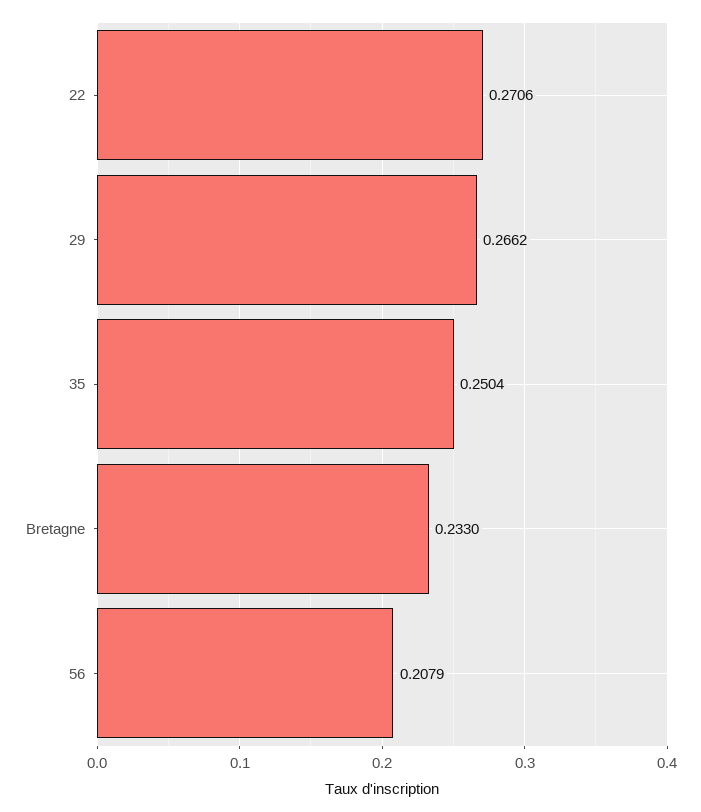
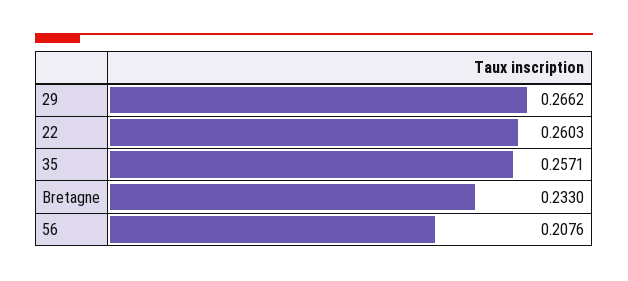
  {
-   "22": 0.2706,
+   "22": 0.2603,
    "29": 0.2662,
-   "35": 0.2504,
+   "35": 0.2571,
    "Bretagne": 0.233,
-   "56": 0.2079
+   "56": 0.2076
  }

